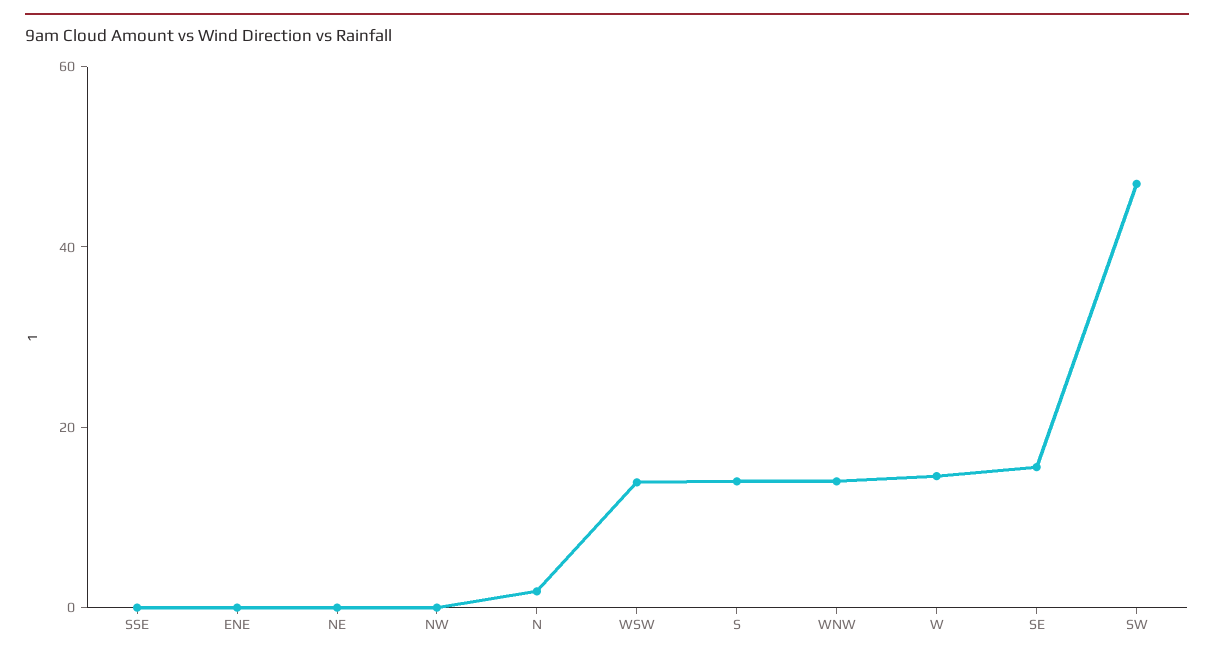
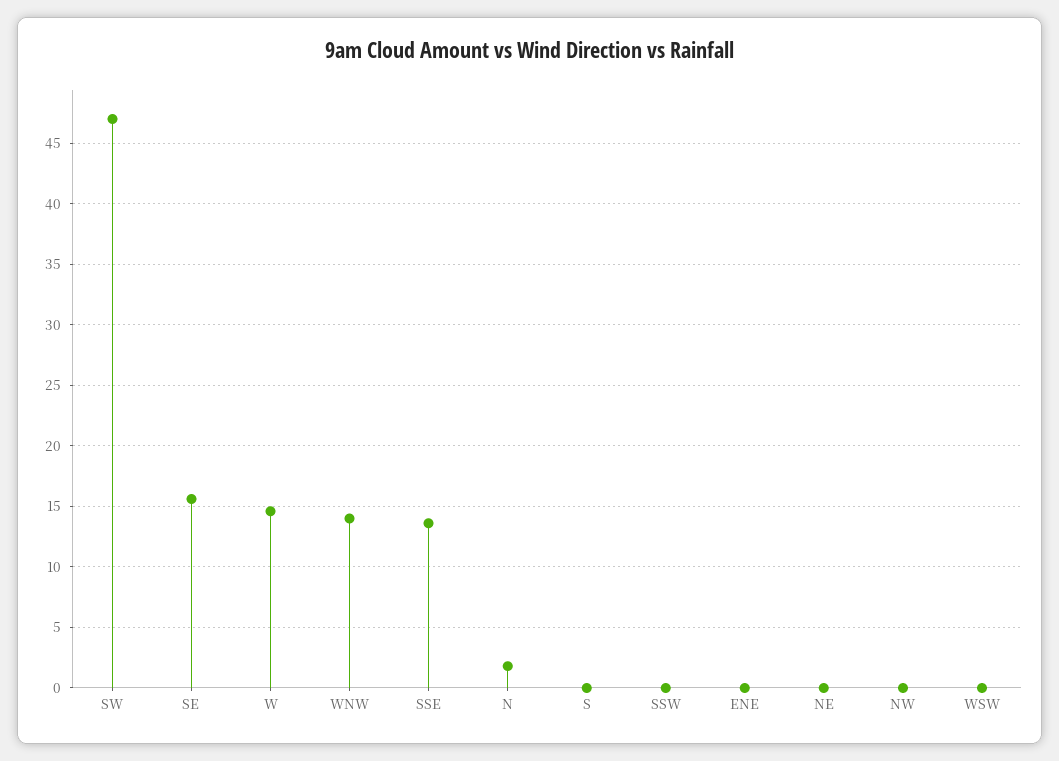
  {
-   "SSE": 0,
+   "SSE": 13.5,
    "ENE": 0,
    "NE": 0,
    "NW": 0,
    "N": 2,
-   "WSW": 15,
+   "WSW": 0,
-   "S": 15,
+   "S": 0,
    "WNW": 14,
    "W": 14.5,
    "SE": 15.5,
-   "SW": 47
+   "SW": 47,
+   "SSW": 0
  }

